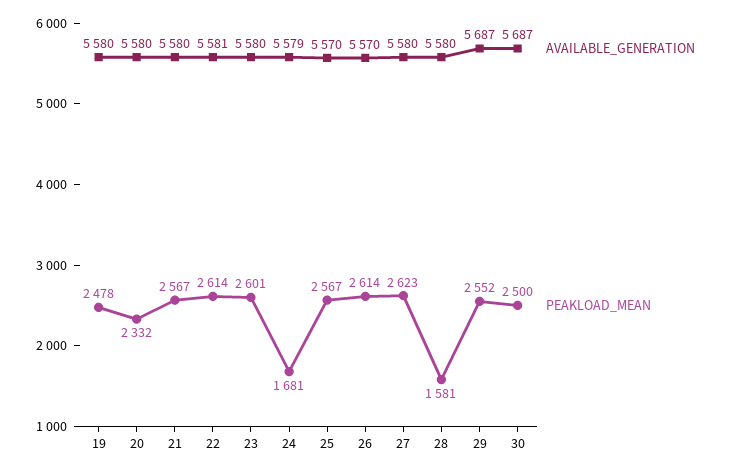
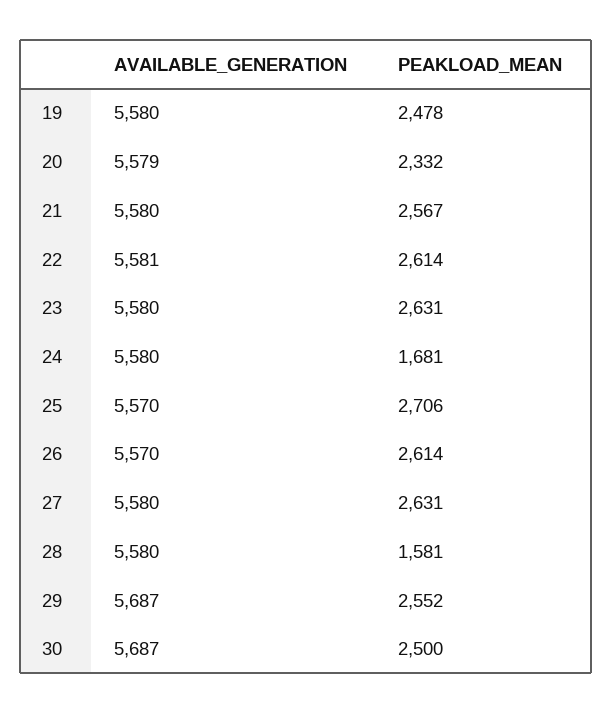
  {
    "AVAILABLE_GENERATION": {
      "19": 5580,
-     "20": 5580,
+     "20": 5579,
      "21": 5580,
      "22": 5581,
      "23": 5580,
-     "24": 5579,
+     "24": 5580,
      "25": 5570,
      "26": 5570,
      "27": 5580,
      "28": 5580,
      "29": 5687,
      "30": 5687
    },
    "PEAKLOAD_MEAN": {
      "19": 2478,
      "20": 2332,
      "21": 2567,
      "22": 2614,
-     "23": 2601,
+     "23": 2631,
      "24": 1681,
-     "25": 2567,
+     "25": 2706,
      "26": 2614,
-     "27": 2623,
+     "27": 2631,
      "28": 1581,
      "29": 2552,
      "30": 2500
    }
  }

